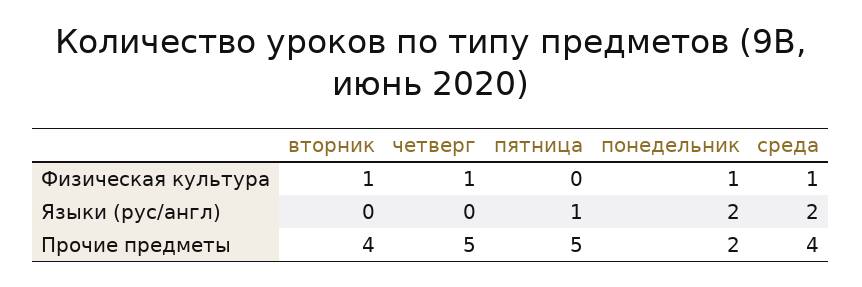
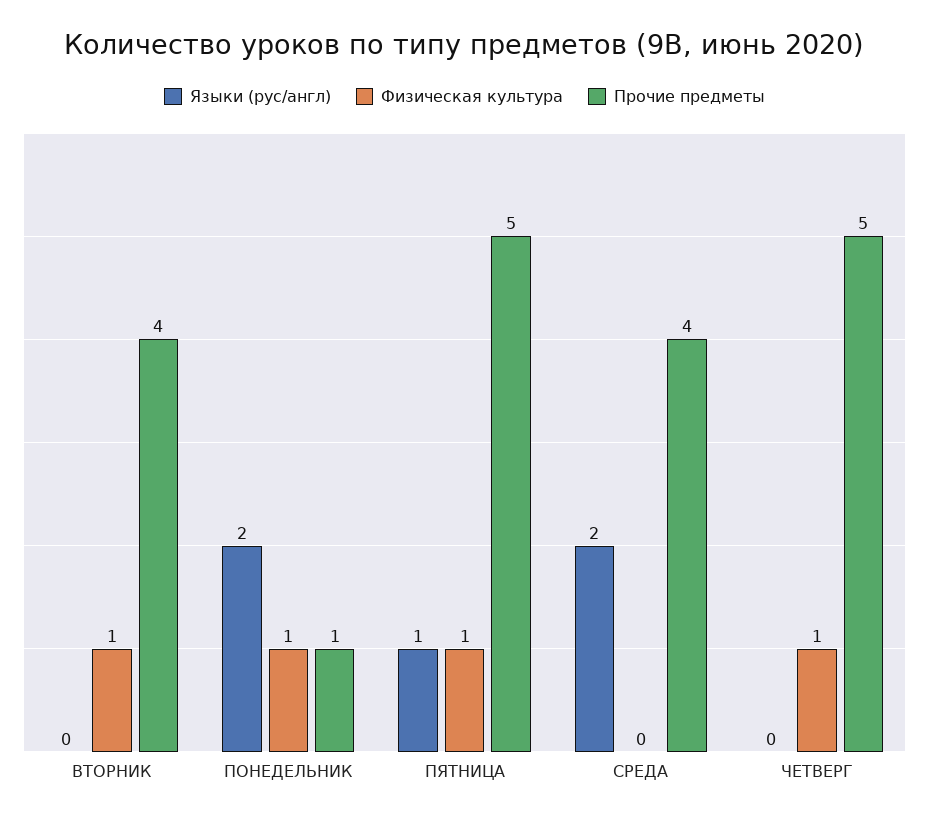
  {
    "Физическая культура": {
      "вторник": 1,
      "четверг": 1,
-     "пятница": 0,
+     "пятница": 1,
      "понедельник": 1,
-     "среда": 1
+     "среда": 0
    },
    "Языки (рус/англ)": {
      "вторник": 0,
      "четверг": 0,
      "пятница": 1,
      "понедельник": 2,
      "среда": 2
    },
    "Прочие предметы": {
      "вторник": 4,
      "четверг": 5,
      "пятница": 5,
-     "понедельник": 2,
+     "понедельник": 1,
      "среда": 4
    }
  }

